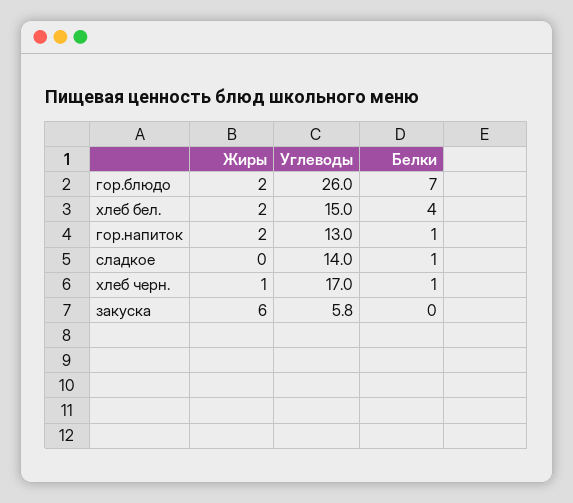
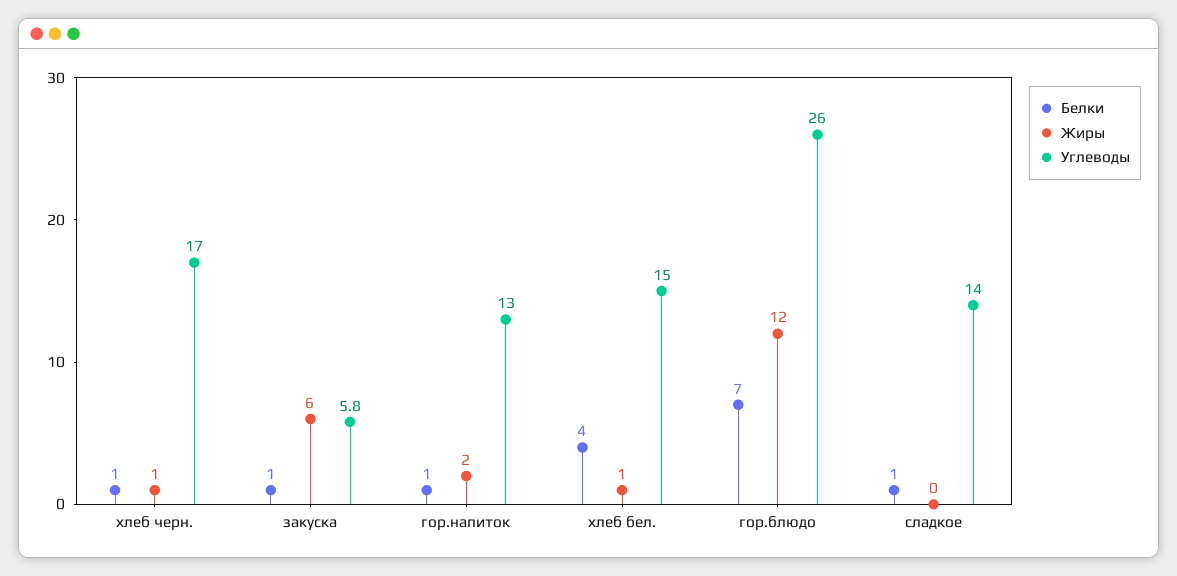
  {
    "Жиры": {
-     "гор.блюдо": 2,
+     "гор.блюдо": 12,
-     "хлеб бел.": 2,
+     "хлеб бел.": 1,
      "гор.напиток": 2,
      "сладкое": 0,
      "хлеб черн.": 1,
      "закуска": 6
    },
    "Углеводы": {
      "гор.блюдо": 26,
      "хлеб бел.": 15,
      "гор.напиток": 13,
      "сладкое": 14,
      "хлеб черн.": 17,
      "закуска": 5.8
    },
    "Белки": {
      "гор.блюдо": 7,
      "хлеб бел.": 4,
      "гор.напиток": 1,
      "сладкое": 1,
      "хлеб черн.": 1,
-     "закуска": 0
+     "закуска": 1
    }
  }

